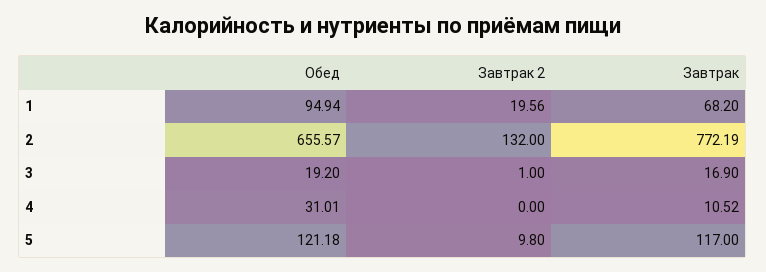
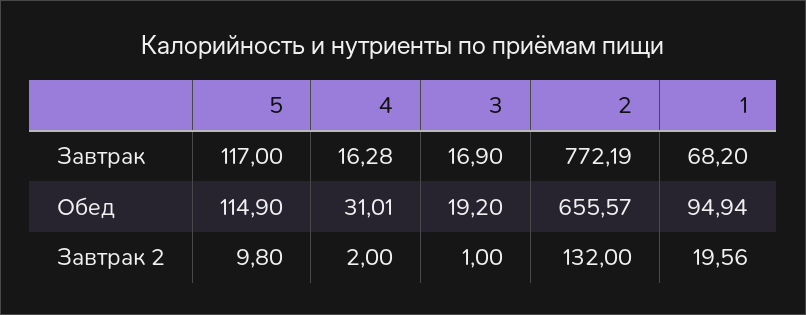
  {
    "Обед": {
      "1": 94.94,
      "2": 655.57,
      "3": 19.2,
      "4": 31.01,
-     "5": 121.18
+     "5": 114.9
    },
    "Завтрак 2": {
      "1": 19.56,
      "2": 132,
      "3": 1,
-     "4": 0,
+     "4": 2,
      "5": 9.8
    },
    "Завтрак": {
      "1": 68.2,
      "2": 772.19,
      "3": 16.9,
-     "4": 10.52,
+     "4": 16.28,
      "5": 117
    }
  }

